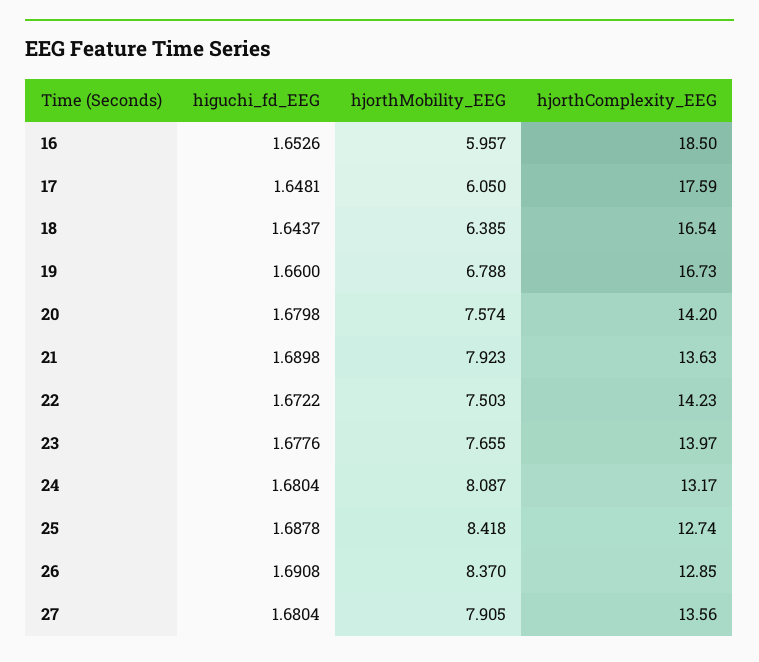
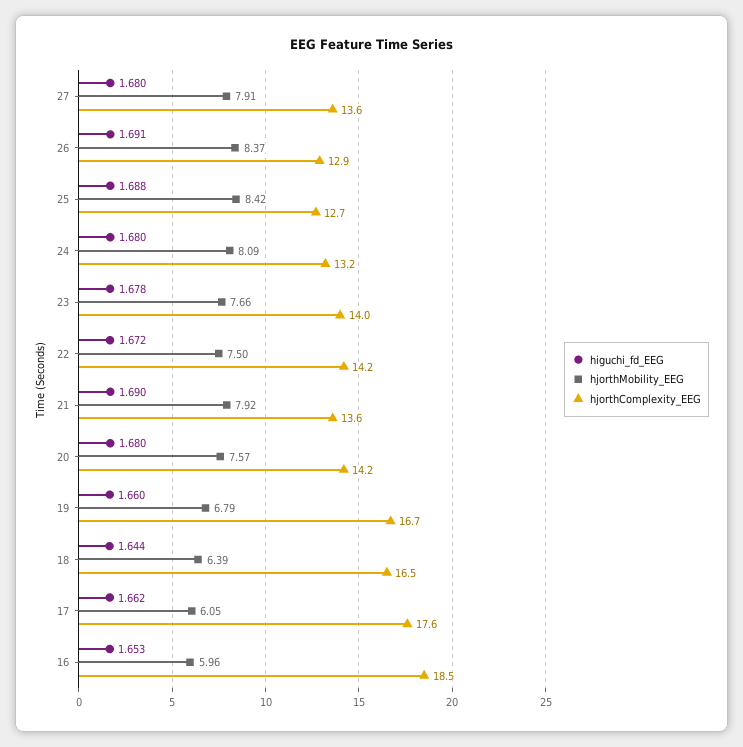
  {
    "higuchi_fd_EEG": {
      "16": 1.6526,
-     "17": 1.6481,
+     "17": 1.662,
      "18": 1.6437,
      "19": 1.66,
      "20": 1.6798,
      "21": 1.6898,
      "22": 1.6722,
      "23": 1.6776,
      "24": 1.6804,
      "25": 1.6878,
      "26": 1.6908,
      "27": 1.6804
    },
    "hjorthMobility_EEG": {
      "16": 5.957,
      "17": 6.05,
      "18": 6.385,
      "19": 6.788,
      "20": 7.574,
      "21": 7.923,
      "22": 7.503,
      "23": 7.655,
      "24": 8.087,
      "25": 8.418,
      "26": 8.37,
      "27": 7.905
    },
    "hjorthComplexity_EEG": {
      "16": 18.5,
      "17": 17.59,
      "18": 16.54,
      "19": 16.73,
      "20": 14.2,
      "21": 13.63,
      "22": 14.23,
      "23": 13.97,
      "24": 13.17,
      "25": 12.74,
      "26": 12.85,
      "27": 13.56
    }
  }

